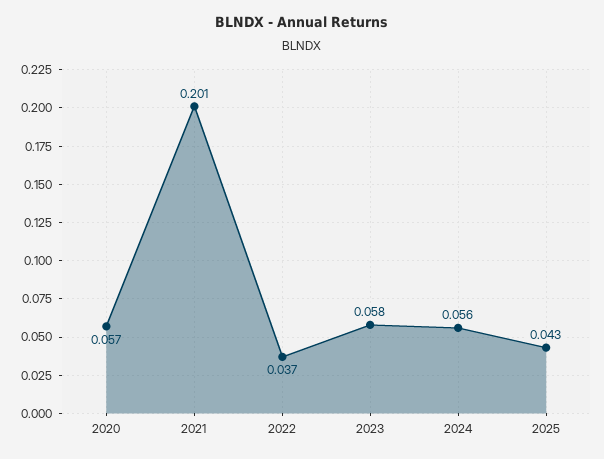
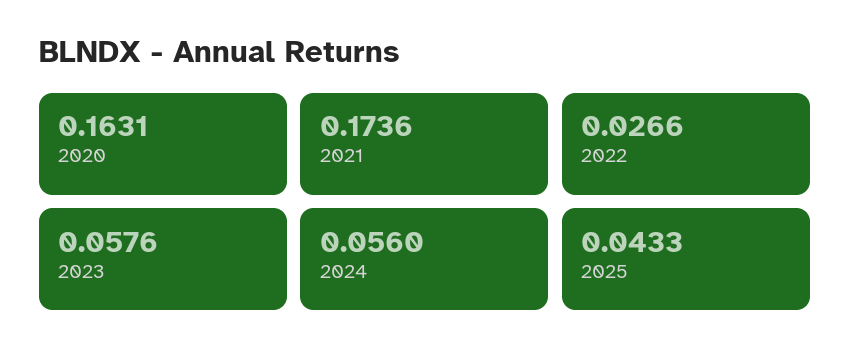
  {
-   "2020": 0.057,
+   "2020": 0.1631,
-   "2021": 0.201,
+   "2021": 0.1736,
-   "2022": 0.037,
+   "2022": 0.0266,
    "2023": 0.0576,
    "2024": 0.056,
    "2025": 0.0433
  }

